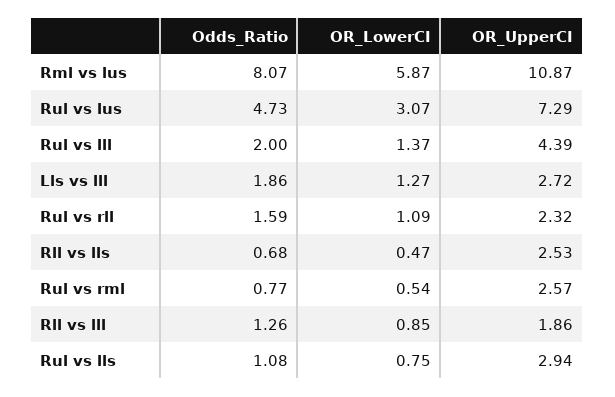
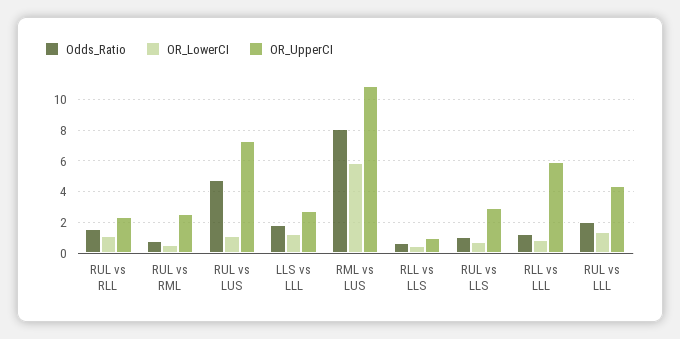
  {
    "Odds_Ratio": {
      "Rml vs lus": 8.07,
      "Rul vs lus": 4.73,
      "Rul vs lll": 2,
      "Lls vs lll": 1.86,
      "Rul vs rll": 1.59,
      "Rll vs lls": 0.68,
      "Rul vs rml": 0.77,
      "Rll vs lll": 1.26,
      "Rul vs lls": 1.08
    },
    "OR_LowerCI": {
      "Rml vs lus": 5.87,
-     "Rul vs lus": 3.07,
+     "Rul vs lus": 1,
      "Rul vs lll": 1.37,
      "Lls vs lll": 1.27,
      "Rul vs rll": 1.09,
      "Rll vs lls": 0.47,
      "Rul vs rml": 0.54,
      "Rll vs lll": 0.85,
      "Rul vs lls": 0.75
    },
    "OR_UpperCI": {
      "Rml vs lus": 10.87,
      "Rul vs lus": 7.29,
      "Rul vs lll": 4.39,
      "Lls vs lll": 2.72,
      "Rul vs rll": 2.32,
-     "Rll vs lls": 2.53,
+     "Rll vs lls": 1,
      "Rul vs rml": 2.57,
-     "Rll vs lll": 1.86,
+     "Rll vs lll": 6,
      "Rul vs lls": 2.94
    }
  }

